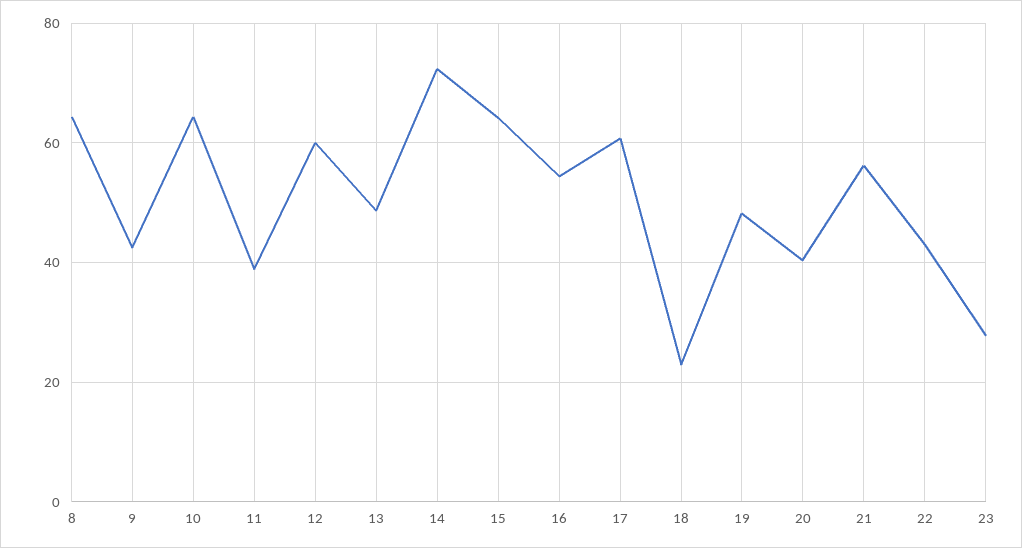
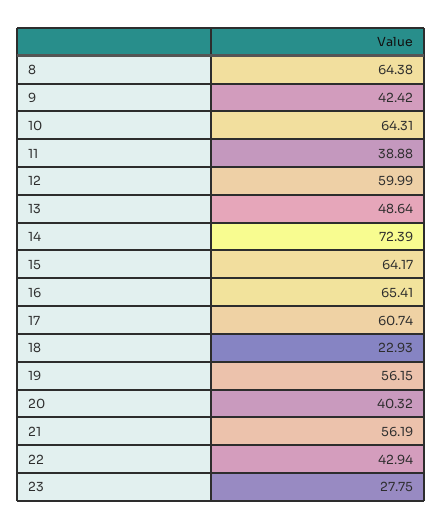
  {
    "8": 64.38,
    "9": 42.42,
    "10": 64.31,
    "11": 38.88,
    "12": 59.99,
    "13": 48.64,
    "14": 72.39,
    "15": 64.17,
-   "16": 54,
+   "16": 65.41,
    "17": 60.74,
    "18": 22.93,
-   "19": 48,
+   "19": 56.15,
    "20": 40.32,
    "21": 56.19,
    "22": 42.94,
    "23": 27.75
  }

